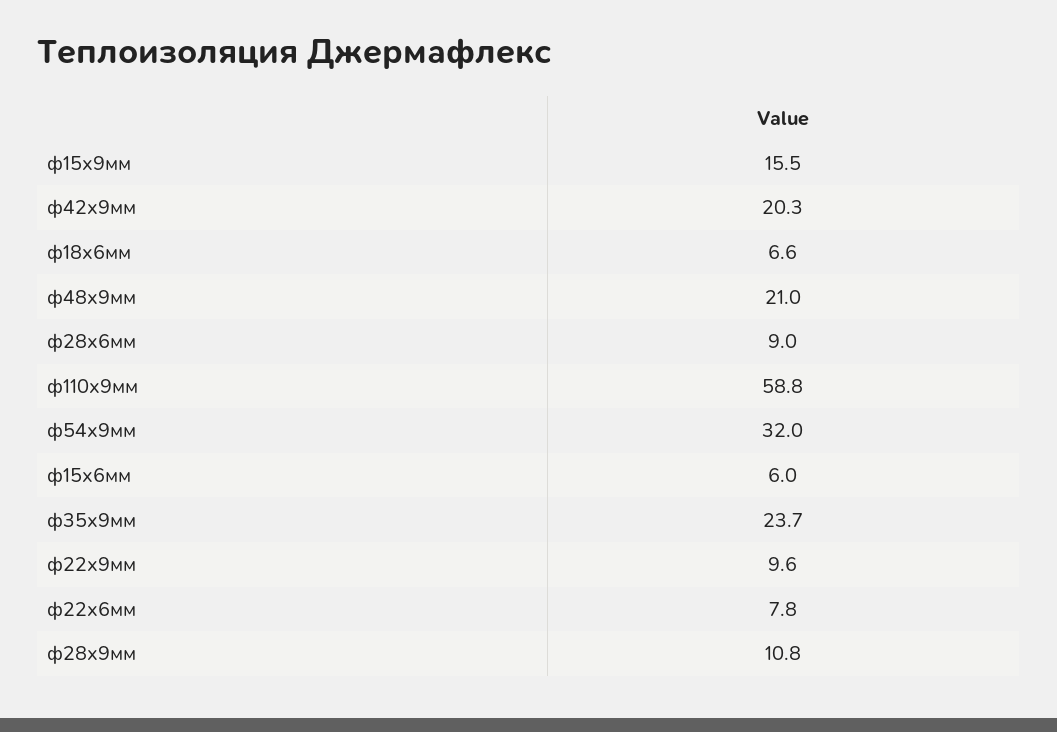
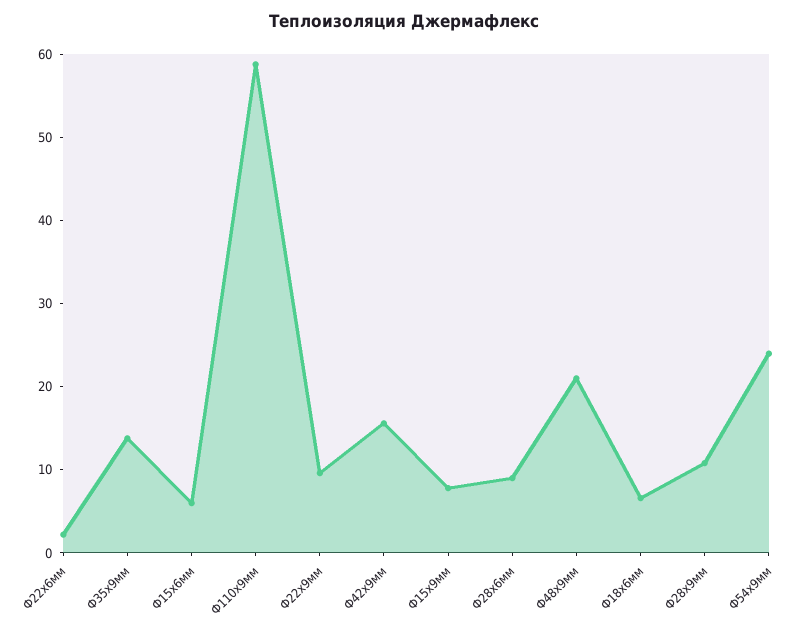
  {
-   "ф15х9мм": 15.5,
+   "ф15х9мм": 8,
-   "ф42х9мм": 20.3,
+   "ф42х9мм": 16,
    "ф18х6мм": 6.6,
    "ф48х9мм": 21,
    "ф28х6мм": 9,
    "ф110х9мм": 58.8,
-   "ф54х9мм": 32,
+   "ф54х9мм": 24,
    "ф15х6мм": 6,
-   "ф35х9мм": 23.7,
+   "ф35х9мм": 14,
    "ф22х9мм": 9.6,
-   "ф22х6мм": 7.8,
+   "ф22х6мм": 2,
    "ф28х9мм": 10.8
  }

